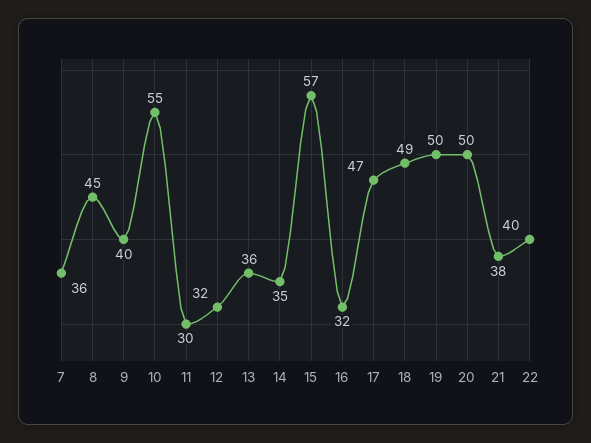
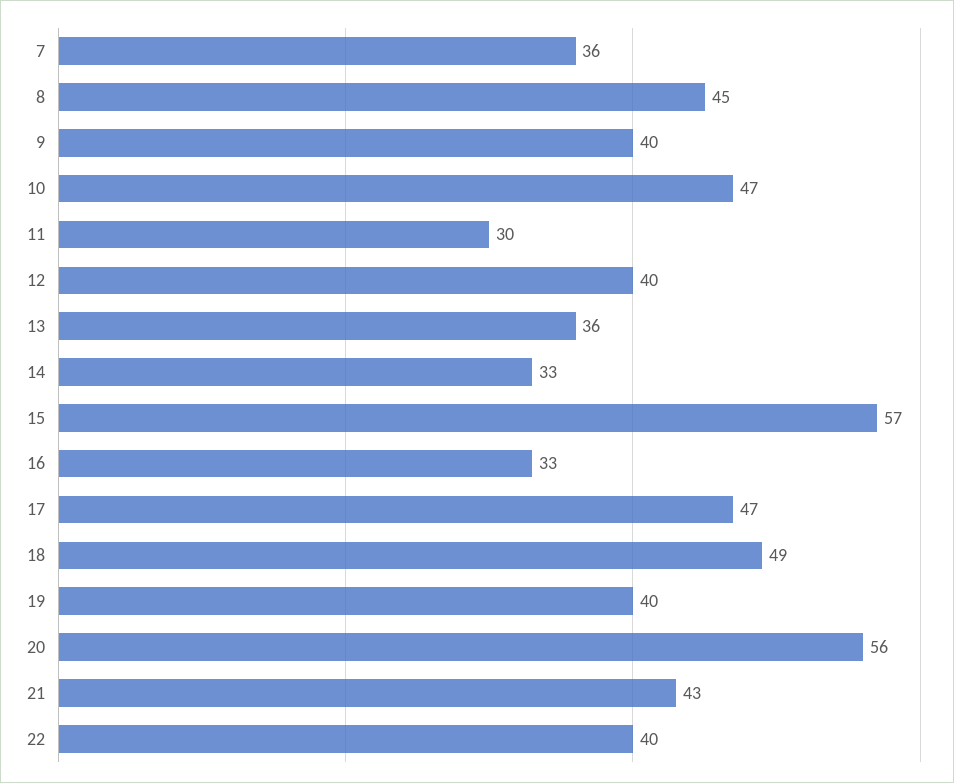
  {
    "7": 36,
    "8": 45,
    "9": 40,
-   "10": 55,
+   "10": 47,
    "11": 30,
-   "12": 32,
+   "12": 40,
    "13": 36,
-   "14": 35,
+   "14": 33,
    "15": 57,
-   "16": 32,
+   "16": 33,
    "17": 47,
    "18": 49,
-   "19": 50,
+   "19": 40,
-   "20": 50,
+   "20": 56,
-   "21": 38,
+   "21": 43,
    "22": 40
  }

